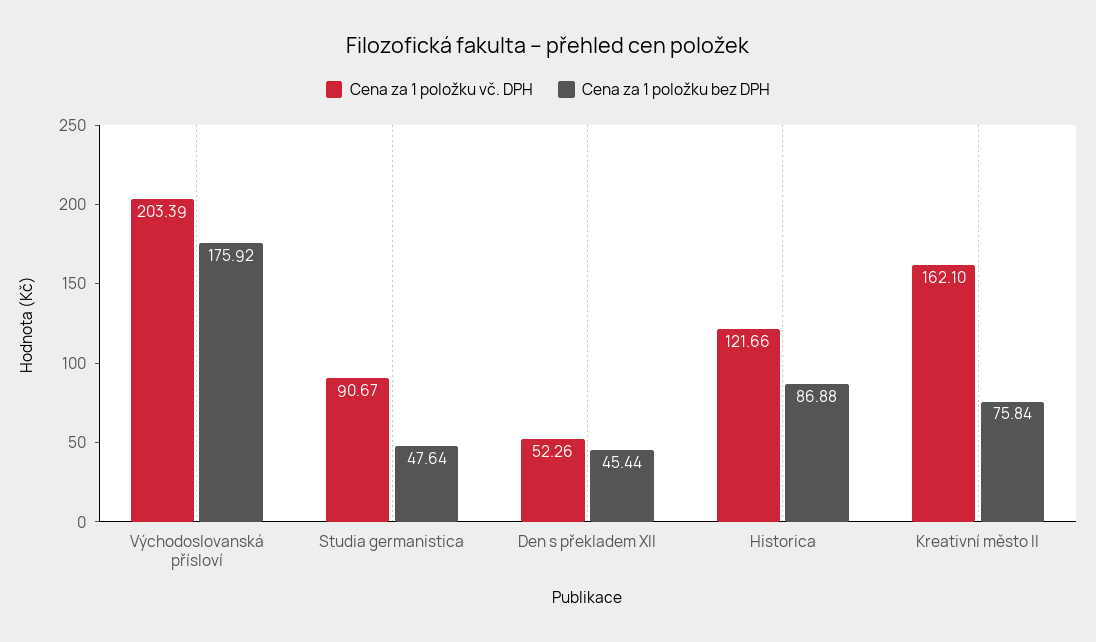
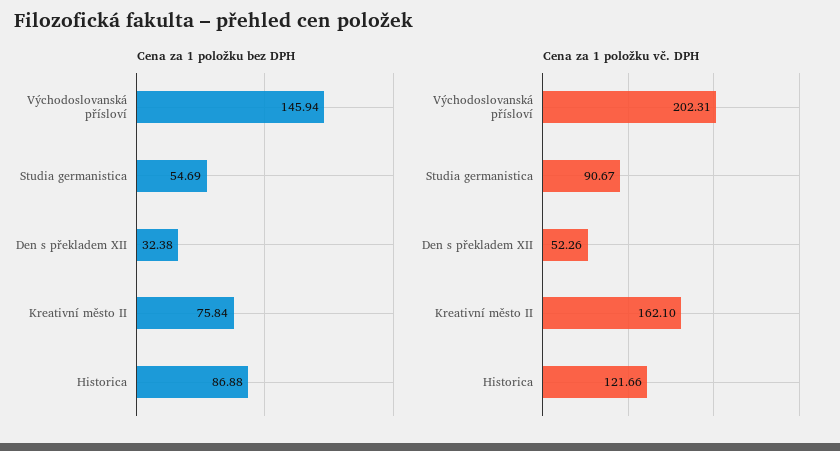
  {
    "Cena za 1 položku vč. DPH": {
-     "Východoslovanská přísloví": 203.39,
+     "Východoslovanská přísloví": 202.31,
      "Studia germanistica": 90.67,
      "Den s překladem XII": 52.26,
      "Historica": 121.66,
      "Kreativní město II": 162.1
    },
    "Cena za 1 položku bez DPH": {
-     "Východoslovanská přísloví": 175.92,
+     "Východoslovanská přísloví": 145.94,
-     "Studia germanistica": 47.64,
+     "Studia germanistica": 54.69,
-     "Den s překladem XII": 45.44,
+     "Den s překladem XII": 32.38,
      "Historica": 86.88,
      "Kreativní město II": 75.84
    }
  }

